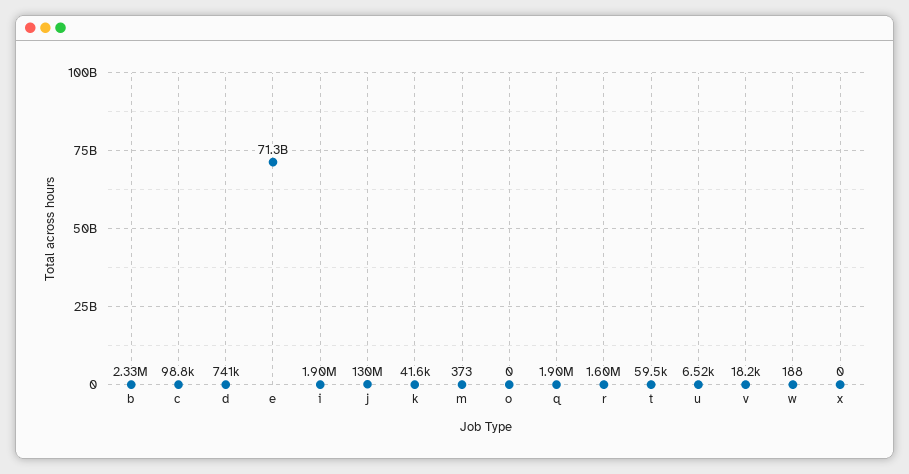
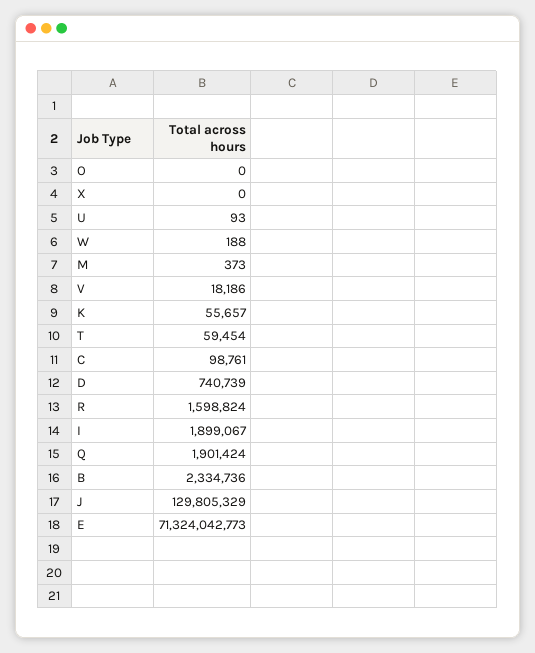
  {
    "b": 2334736,
    "c": 98761,
    "d": 740739,
    "e": 71324042773,
    "i": 1899067,
    "j": 129805329,
-   "k": 41600,
+   "k": 55657,
    "m": 373,
    "o": 0,
    "q": 1901424,
    "r": 1598824,
    "t": 59454,
-   "u": 6520,
+   "u": 93,
    "v": 18186,
    "w": 188,
    "x": 0
  }

